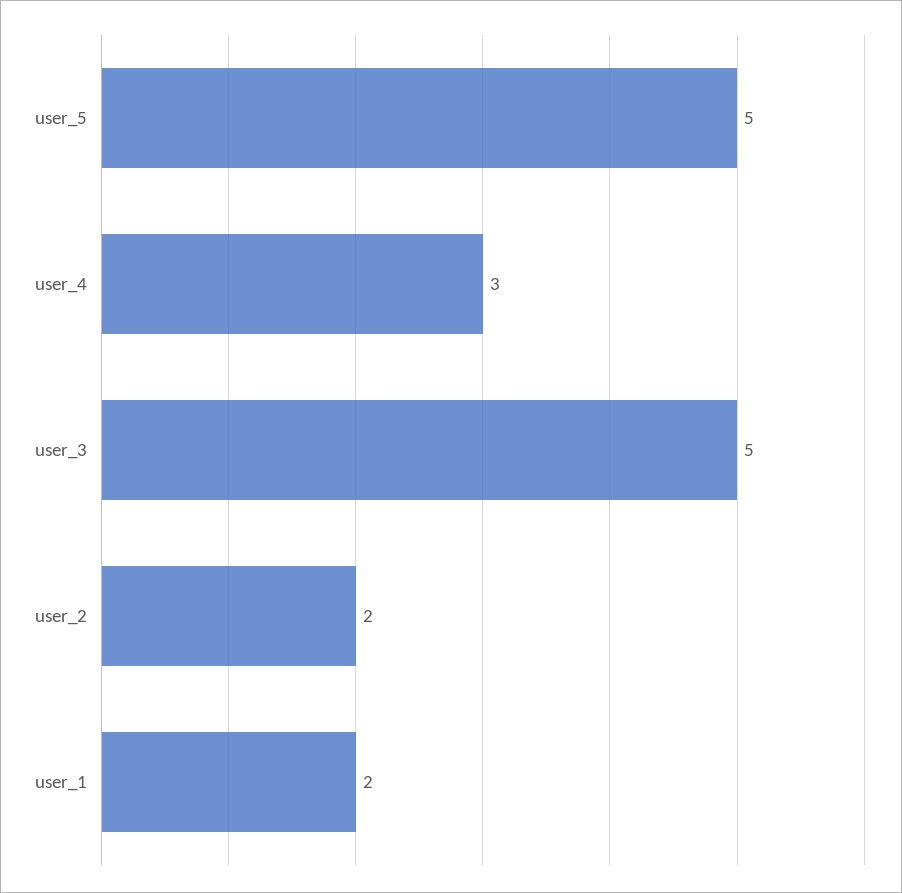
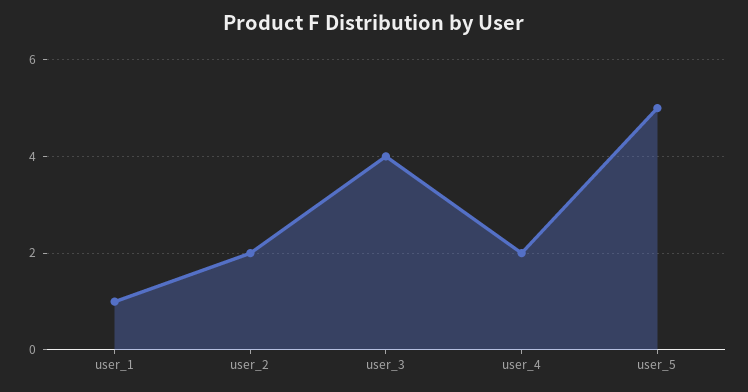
  {
    "user_5": 5,
-   "user_4": 3,
+   "user_4": 2,
-   "user_3": 5,
+   "user_3": 4,
    "user_2": 2,
-   "user_1": 2
+   "user_1": 1
  }

